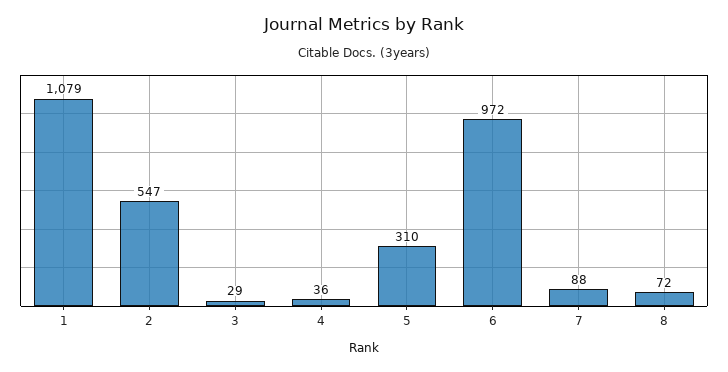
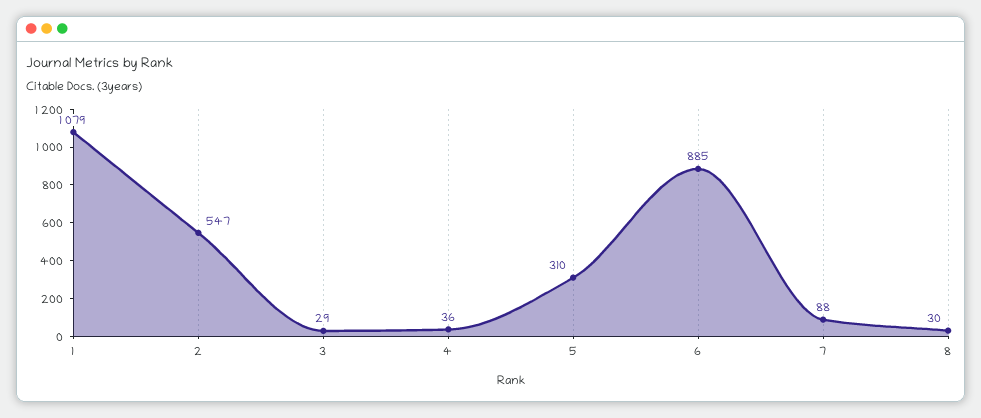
  {
    "1": 1079,
    "2": 547,
    "3": 29,
    "4": 36,
    "5": 310,
-   "6": 972,
+   "6": 885,
    "7": 88,
-   "8": 72
+   "8": 30
  }

